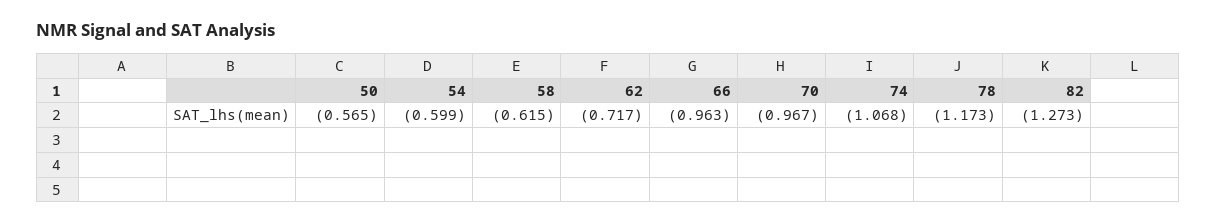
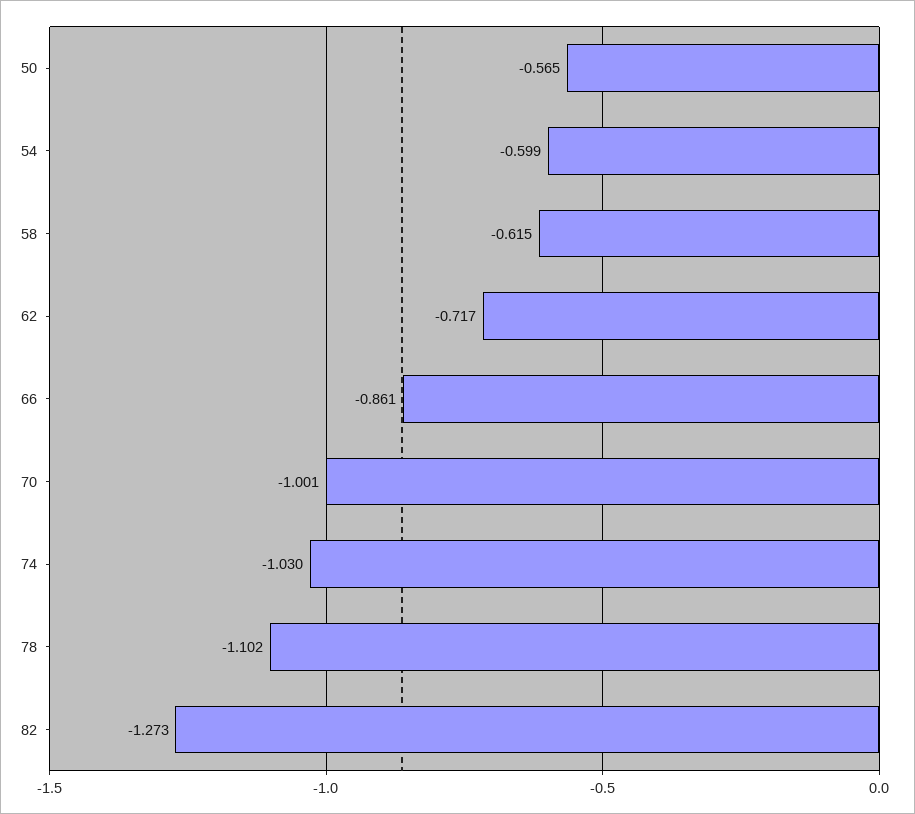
  {
    "50": -0.565,
    "54": -0.599,
    "58": -0.615,
    "62": -0.717,
-   "66": -0.963,
+   "66": -0.861,
-   "70": -0.967,
+   "70": -1.001,
-   "74": -1.068,
+   "74": -1.03,
-   "78": -1.173,
+   "78": -1.102,
    "82": -1.273
  }

